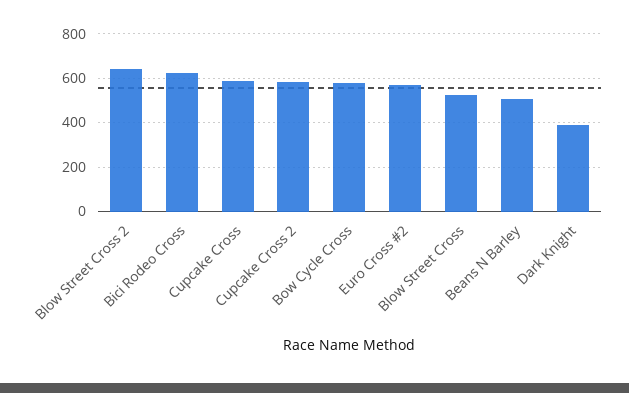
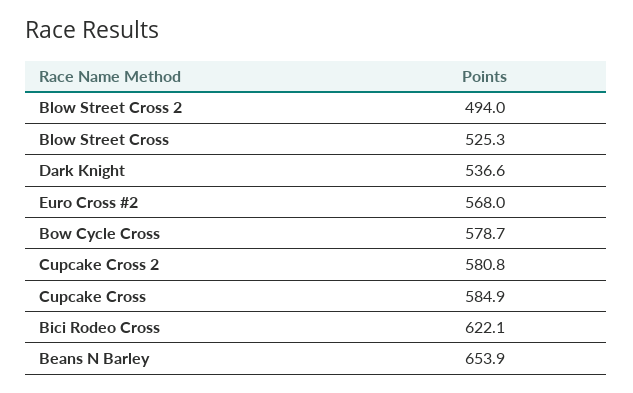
  {
-   "Blow Street Cross 2": 650,
+   "Blow Street Cross 2": 494,
    "Bici Rodeo Cross": 622.1,
    "Cupcake Cross": 584.9,
    "Cupcake Cross 2": 580.8,
    "Bow Cycle Cross": 578.7,
    "Euro Cross #2": 568,
    "Blow Street Cross": 525.3,
-   "Beans N Barley": 500,
+   "Beans N Barley": 653.9,
-   "Dark Knight": 400
+   "Dark Knight": 536.6
  }

